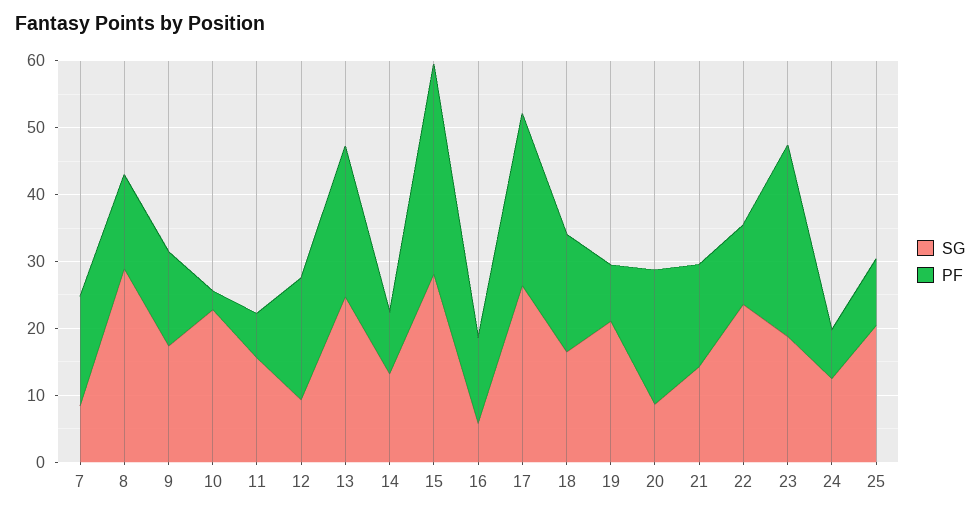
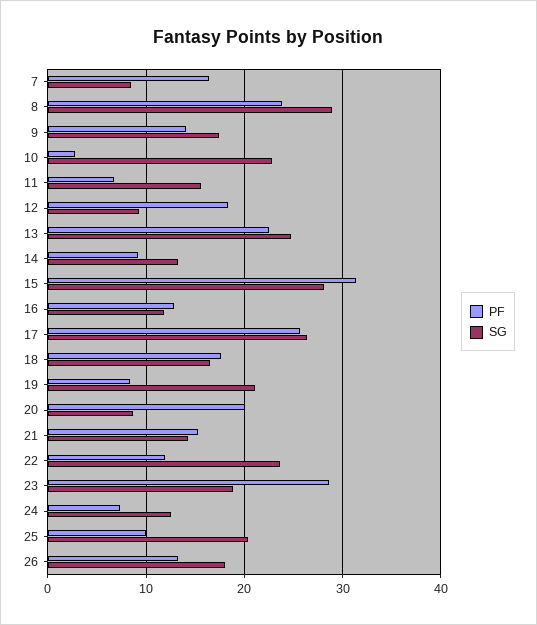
  {
    "SG": {
      "7": 8,
      "8": 29,
      "9": 17,
      "10": 23,
      "11": 16,
      "12": 9,
      "13": 25,
      "14": 13,
      "15": 28,
-     "16": 6,
+     "16": 12,
      "17": 26,
      "18": 17,
      "19": 21,
      "20": 9,
      "21": 14,
      "22": 24,
      "23": 19,
      "24": 13,
-     "25": 20
+     "25": 20,
+     "26": 18
    },
    "PF": {
      "7": 16,
-     "8": 14,
+     "8": 24,
      "9": 14,
      "10": 3,
      "11": 7,
      "12": 18,
      "13": 23,
      "14": 9,
      "15": 31,
      "16": 13,
      "17": 26,
      "18": 18,
      "19": 8,
      "20": 20,
      "21": 15,
      "22": 12,
      "23": 29,
      "24": 7,
-     "25": 10
+     "25": 10,
+     "26": 13
    }
  }

